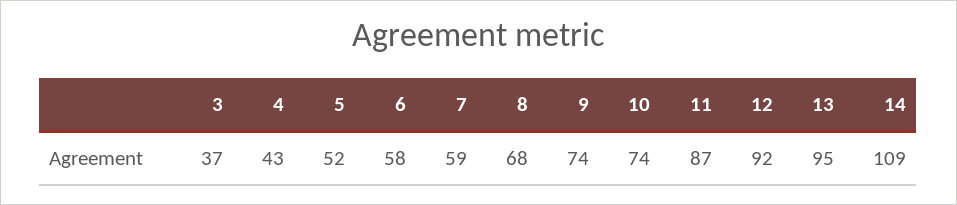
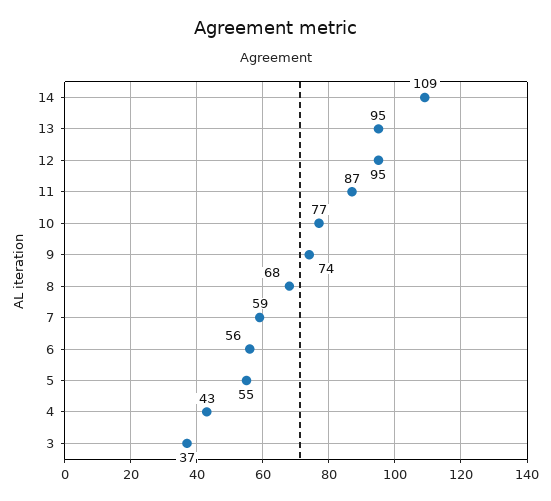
  {
    "3": 37,
    "4": 43,
-   "5": 52,
+   "5": 55,
-   "6": 58,
+   "6": 56,
    "7": 59,
    "8": 68,
    "9": 74,
-   "10": 74,
+   "10": 77,
    "11": 87,
-   "12": 92,
+   "12": 95,
    "13": 95,
    "14": 109
  }

